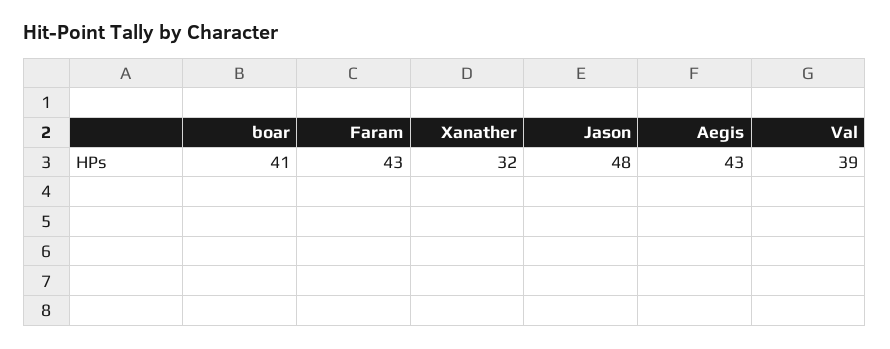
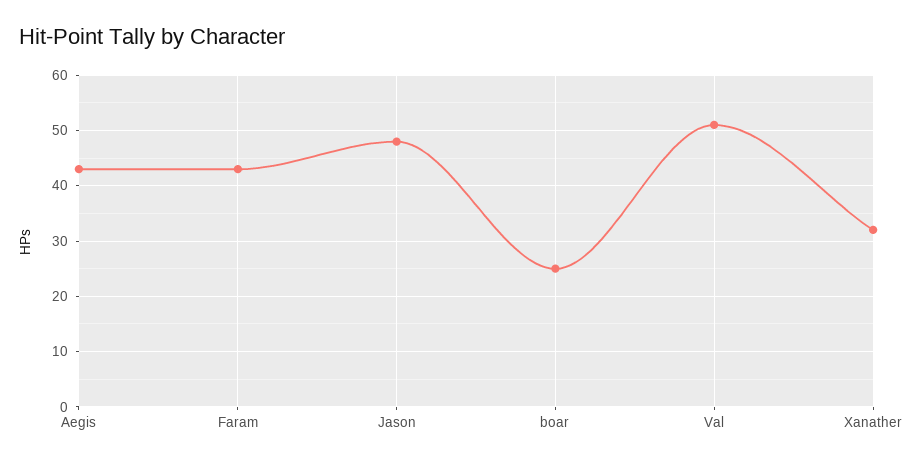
  {
-   "boar": 41,
+   "boar": 25,
    "Faram": 43,
    "Xanather": 32,
    "Jason": 48,
    "Aegis": 43,
-   "Val": 39
+   "Val": 50
  }

